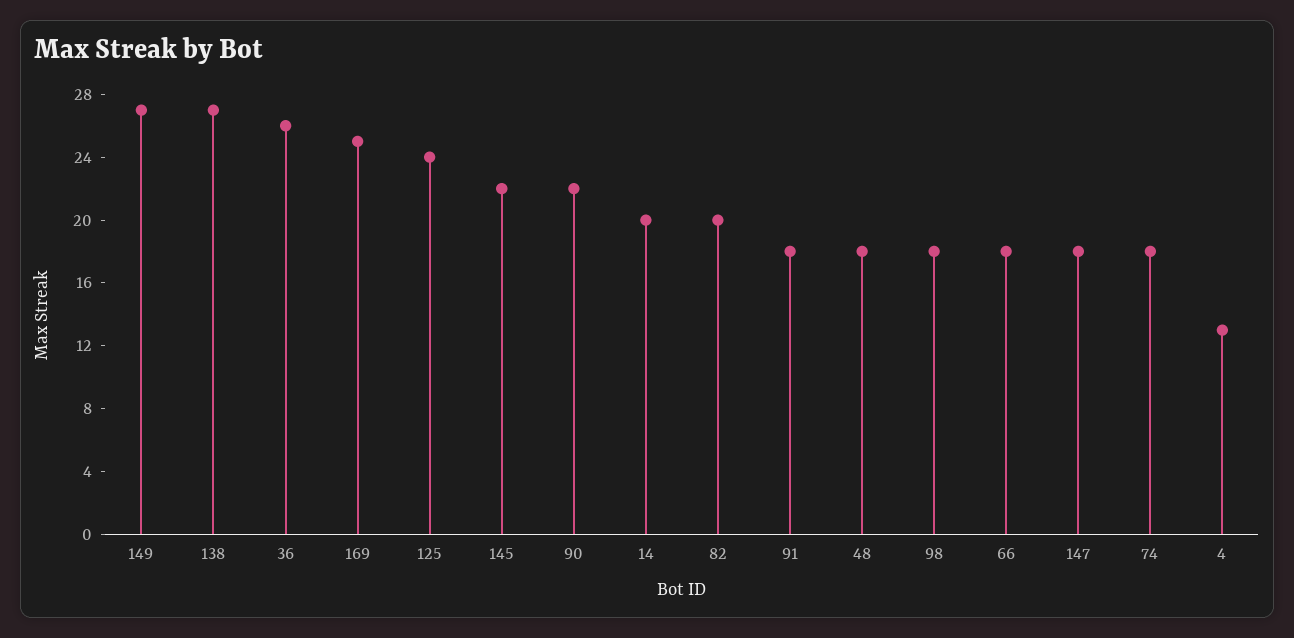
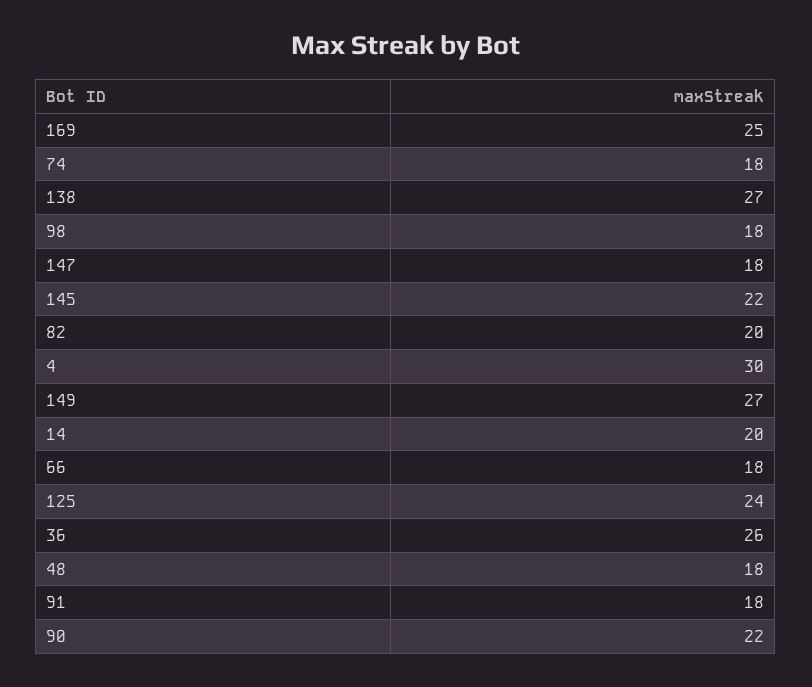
  {
    "149": 27,
    "138": 27,
    "36": 26,
    "169": 25,
    "125": 24,
    "145": 22,
    "90": 22,
    "14": 20,
    "82": 20,
    "91": 18,
    "48": 18,
    "98": 18,
    "66": 18,
    "147": 18,
    "74": 18,
-   "4": 13
+   "4": 30
  }

